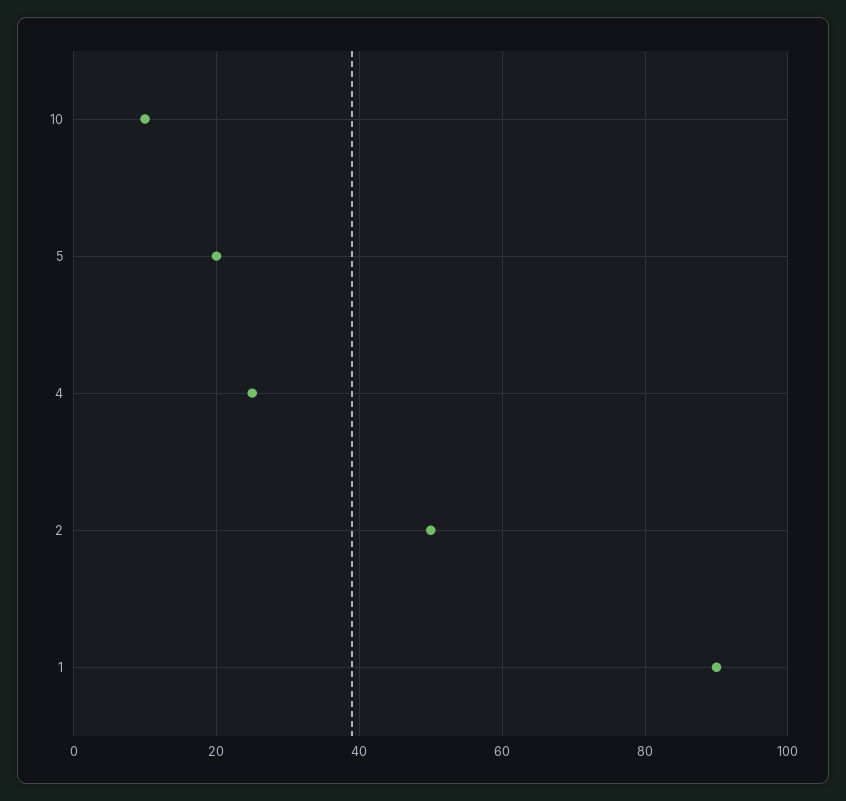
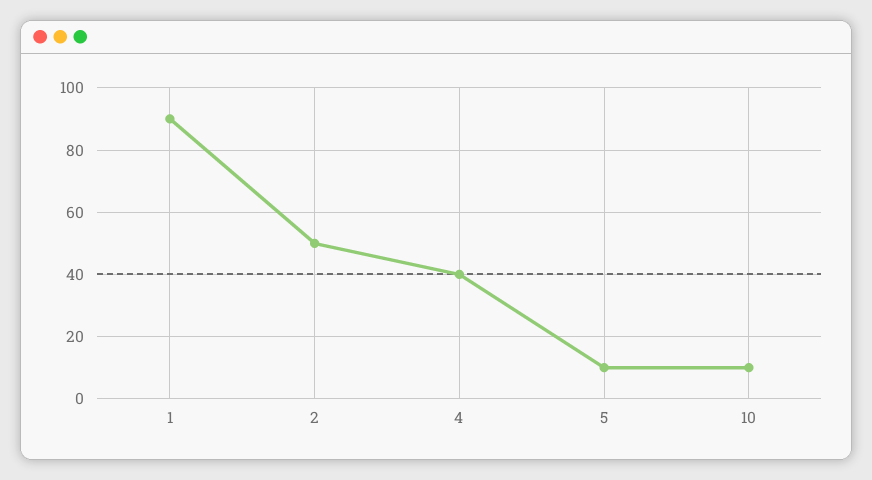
  {
    "10": 10,
-   "5": 20,
+   "5": 10,
-   "4": 25,
+   "4": 40,
    "2": 50,
    "1": 90
  }

